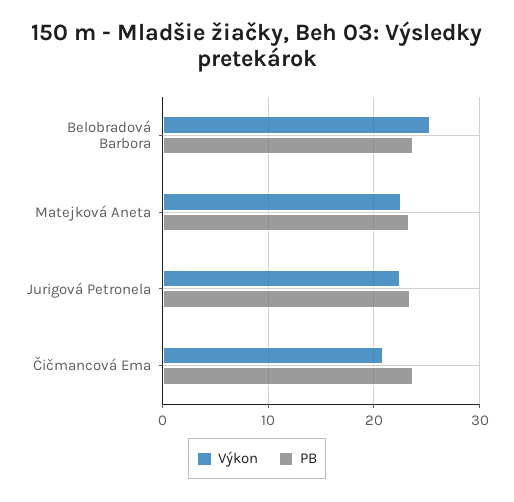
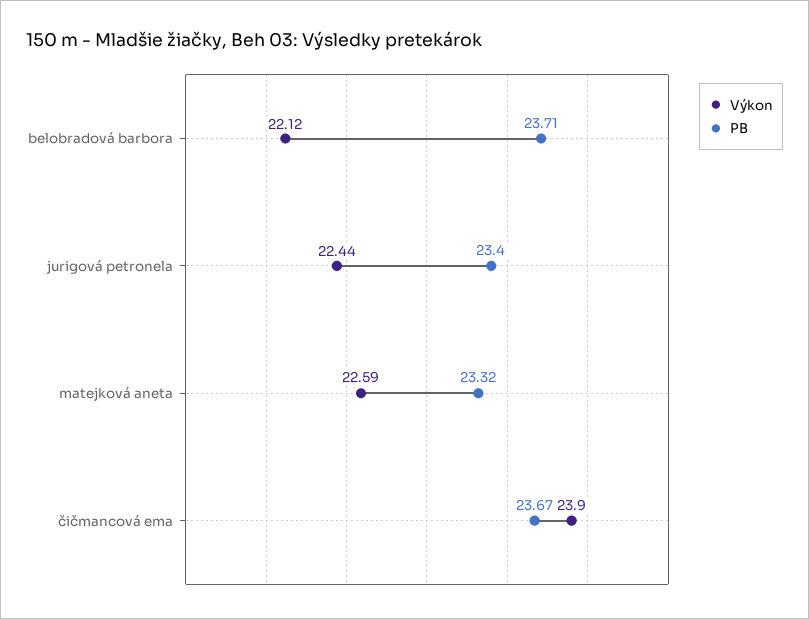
  {
    "Výkon": {
-     "Belobradová Barbora": 25,
+     "Belobradová Barbora": 22.12,
      "Matejková Aneta": 22.59,
      "Jurigová Petronela": 22.44,
-     "Čičmancová Ema": 21
+     "Čičmancová Ema": 23.9
    },
    "PB": {
      "Belobradová Barbora": 23.71,
      "Matejková Aneta": 23.32,
      "Jurigová Petronela": 23.4,
      "Čičmancová Ema": 23.67
    }
  }

